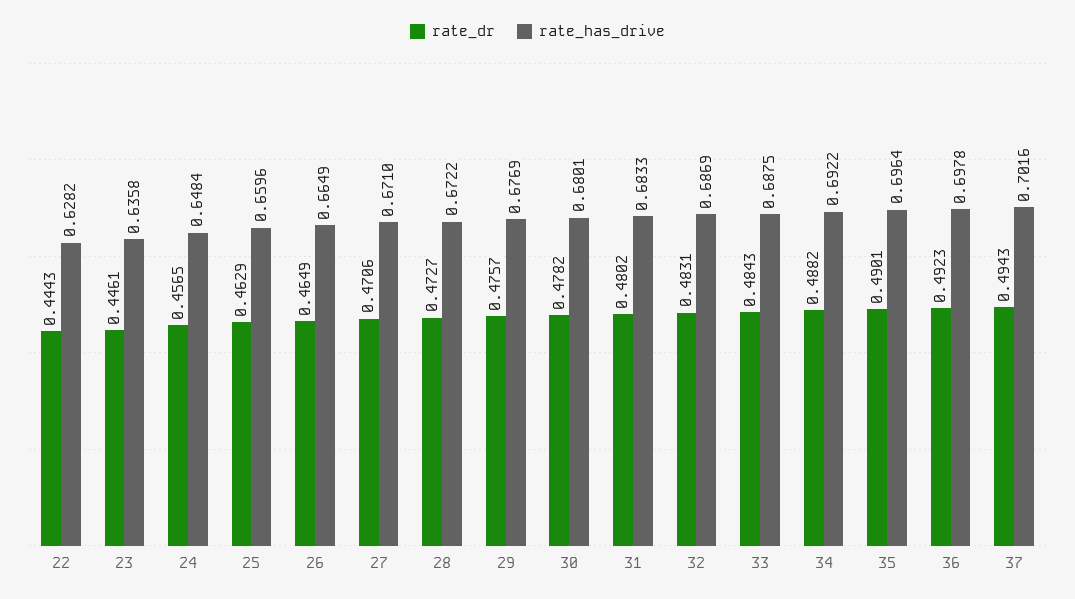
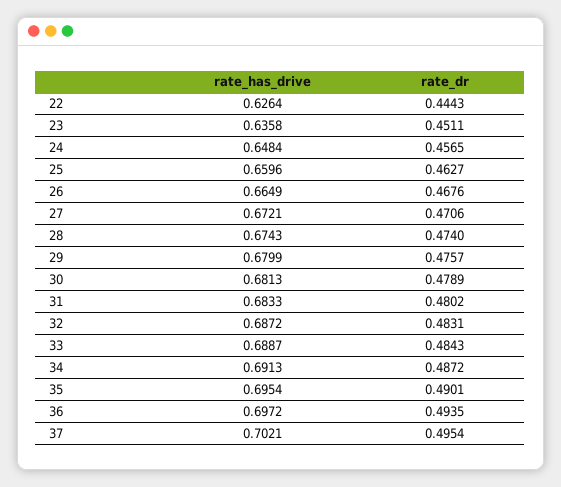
  {
    "rate_dr": {
      "22": 0.4443,
-     "23": 0.4461,
+     "23": 0.4511,
      "24": 0.4565,
-     "25": 0.4629,
+     "25": 0.4627,
-     "26": 0.4649,
+     "26": 0.4676,
      "27": 0.4706,
-     "28": 0.4727,
+     "28": 0.474,
      "29": 0.4757,
-     "30": 0.4782,
+     "30": 0.4789,
      "31": 0.4802,
      "32": 0.4831,
      "33": 0.4843,
-     "34": 0.4882,
+     "34": 0.4872,
      "35": 0.4901,
-     "36": 0.4923,
+     "36": 0.4935,
-     "37": 0.4943
+     "37": 0.4954
    },
    "rate_has_drive": {
-     "22": 0.6282,
+     "22": 0.6264,
      "23": 0.6358,
      "24": 0.6484,
      "25": 0.6596,
      "26": 0.6649,
-     "27": 0.671,
+     "27": 0.6721,
-     "28": 0.6722,
+     "28": 0.6743,
-     "29": 0.6769,
+     "29": 0.6799,
-     "30": 0.6801,
+     "30": 0.6813,
      "31": 0.6833,
-     "32": 0.6869,
+     "32": 0.6872,
-     "33": 0.6875,
+     "33": 0.6887,
-     "34": 0.6922,
+     "34": 0.6913,
-     "35": 0.6964,
+     "35": 0.6954,
-     "36": 0.6978,
+     "36": 0.6972,
-     "37": 0.7016
+     "37": 0.7021
    }
  }

